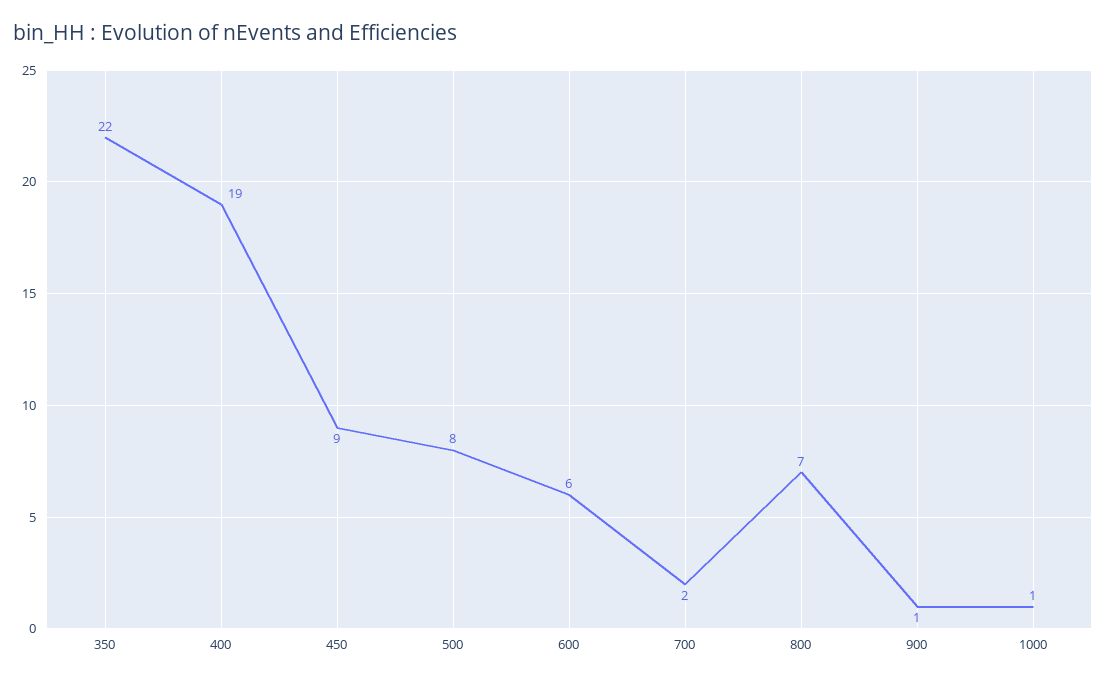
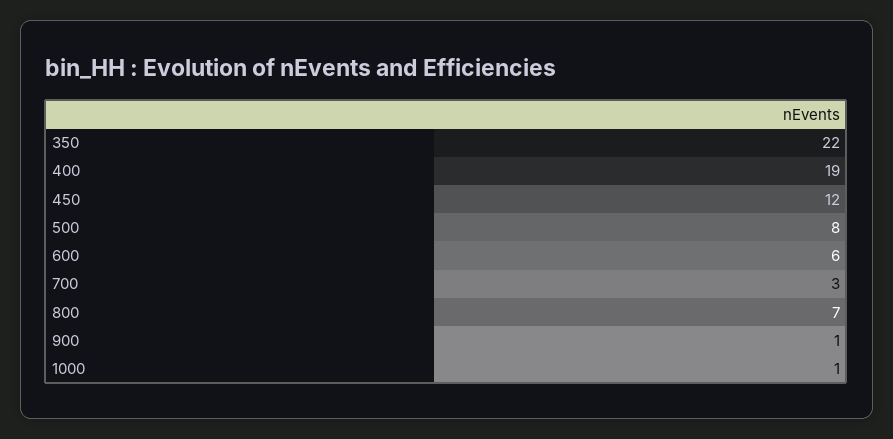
  {
    "350": 22,
    "400": 19,
-   "450": 9,
+   "450": 12,
    "500": 8,
    "600": 6,
-   "700": 2,
+   "700": 3,
    "800": 7,
    "900": 1,
    "1000": 1
  }

